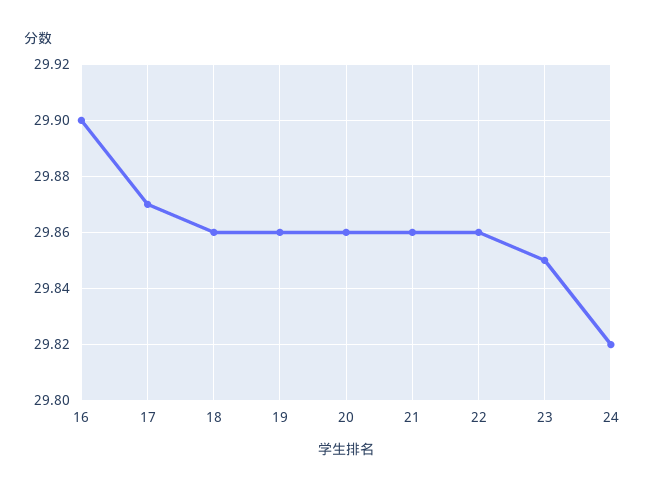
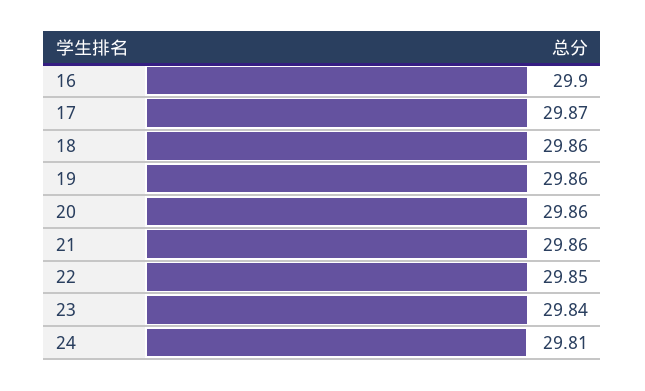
  {
    "16": 29.9,
    "17": 29.87,
    "18": 29.86,
    "19": 29.86,
    "20": 29.86,
    "21": 29.86,
-   "22": 29.86,
+   "22": 29.85,
-   "23": 29.85,
+   "23": 29.84,
-   "24": 29.82
+   "24": 29.81
  }

